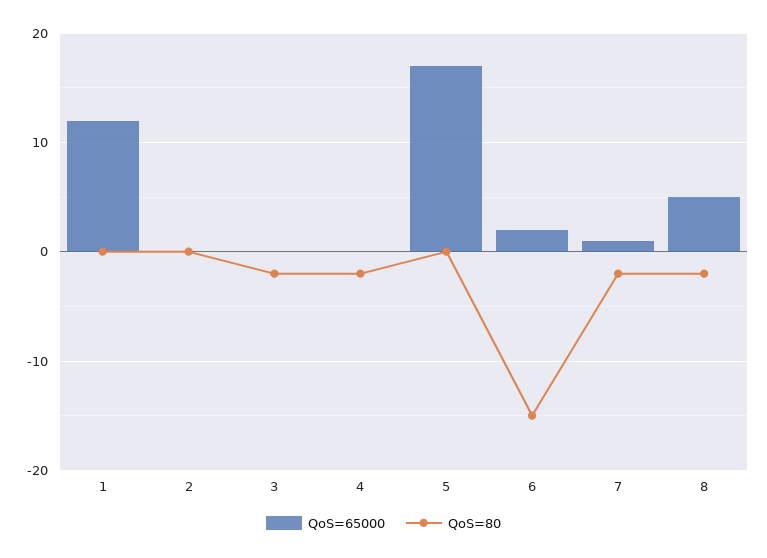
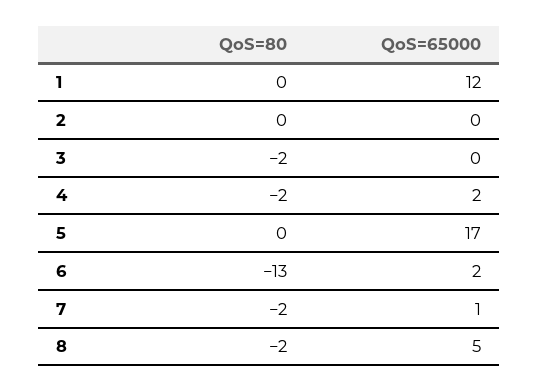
  {
    "QoS=65000": {
      "1": 12,
      "2": 0,
      "3": 0,
-     "4": 0,
+     "4": 2,
      "5": 17,
      "6": 2,
      "7": 1,
      "8": 5
    },
    "QoS=80": {
      "1": 0,
      "2": 0,
      "3": -2,
      "4": -2,
      "5": 0,
-     "6": -15,
+     "6": -13,
      "7": -2,
      "8": -2
    }
  }

